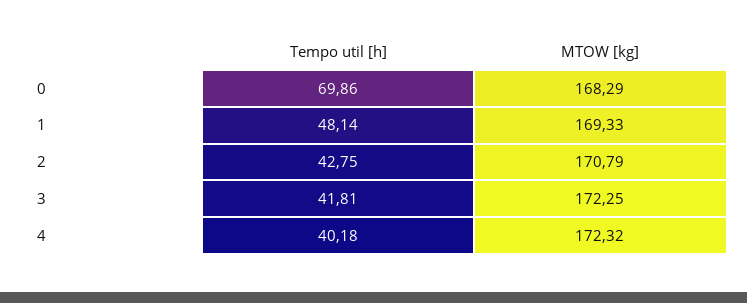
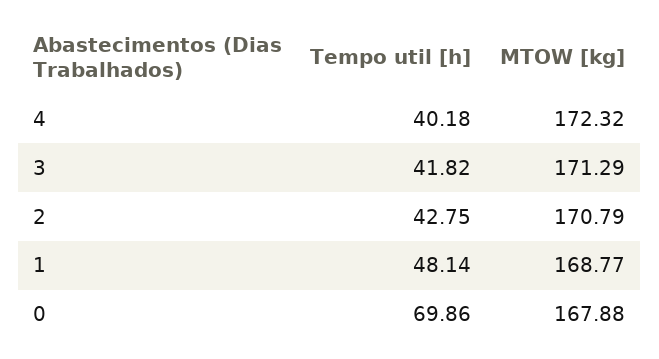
  {
    "Tempo util [h]": {
      "0": 69.86,
      "1": 48.14,
      "2": 42.75,
-     "3": 41.81,
+     "3": 41.82,
      "4": 40.18
    },
    "MTOW [kg]": {
-     "0": 168.29,
+     "0": 167.88,
-     "1": 169.33,
+     "1": 168.77,
      "2": 170.79,
-     "3": 172.25,
+     "3": 171.29,
      "4": 172.32
    }
  }

